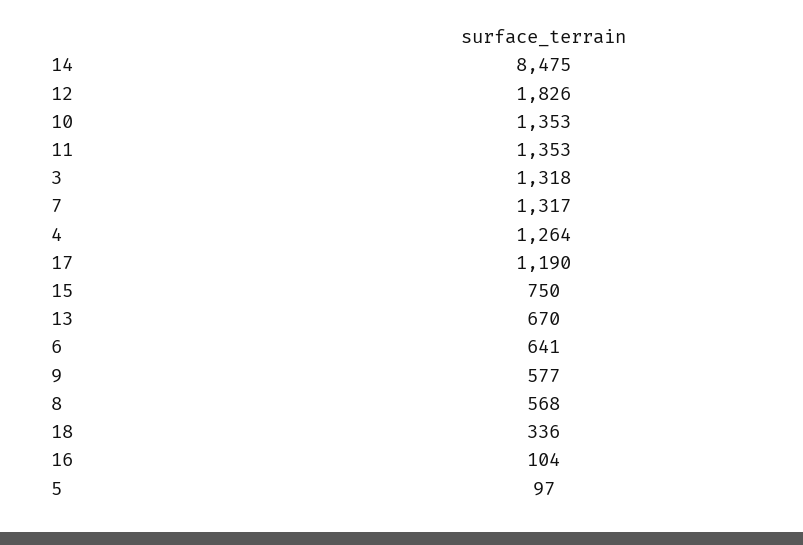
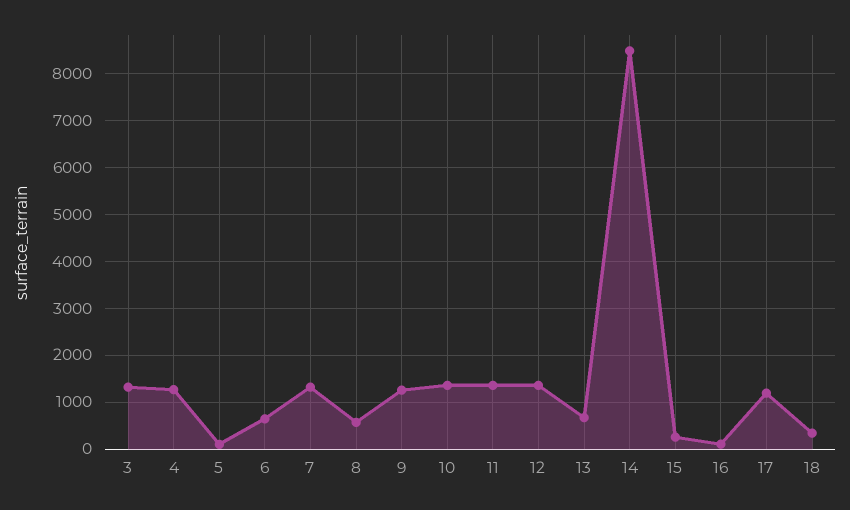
  {
    "14": 8475,
-   "12": 1826,
+   "12": 1400,
    "10": 1353,
    "11": 1353,
    "3": 1318,
    "7": 1317,
    "4": 1264,
    "17": 1190,
-   "15": 750,
+   "15": 200,
    "13": 670,
    "6": 641,
-   "9": 577,
+   "9": 1200,
    "8": 568,
    "18": 336,
    "16": 104,
    "5": 97
  }

